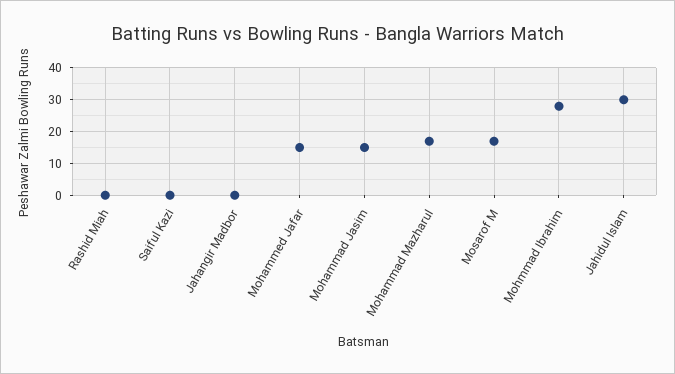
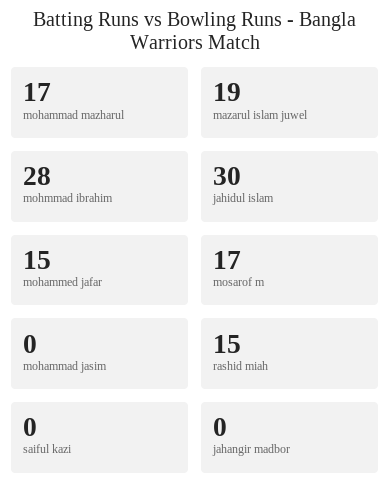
  {
-   "Rashid Miah": 0,
+   "Rashid Miah": 15,
    "Saiful Kazi": 0,
    "Jahangir Madbor": 0,
    "Mohammed Jafar": 15,
-   "Mohammad Jasim": 15,
+   "Mohammad Jasim": 0,
    "Mohammad Mazharul": 17,
    "Mosarof M": 17,
    "Mohmmad Ibrahim": 28,
-   "Jahidul Islam": 30
+   "Jahidul Islam": 30,
+   "mazarul islam juwel": 19
  }

